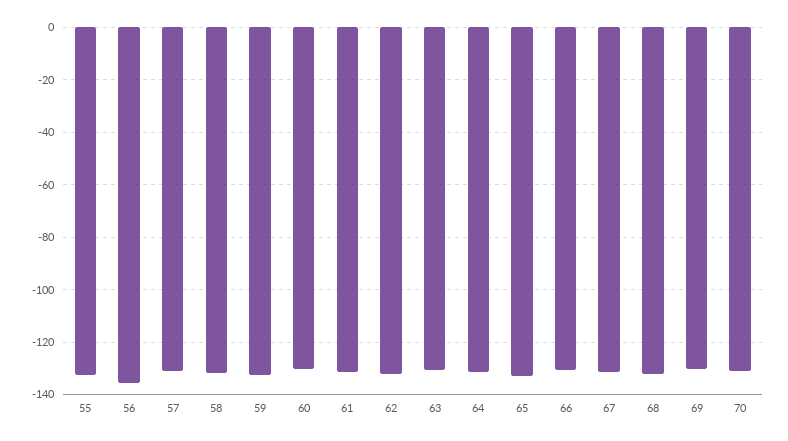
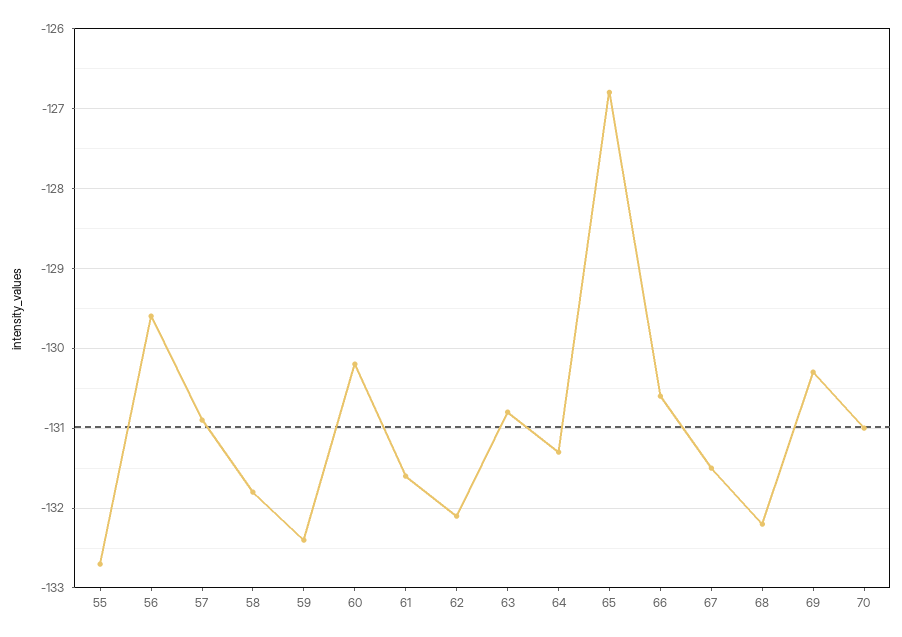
  {
    "55": -132.7,
-   "56": -135,
+   "56": -129.6,
    "57": -130.9,
    "58": -131.8,
    "59": -132.4,
    "60": -130.2,
    "61": -131.6,
    "62": -132.1,
    "63": -130.8,
    "64": -131.3,
-   "65": -132.5,
+   "65": -126.8,
    "66": -130.6,
    "67": -131.5,
    "68": -132.2,
    "69": -130.3,
    "70": -131
  }

